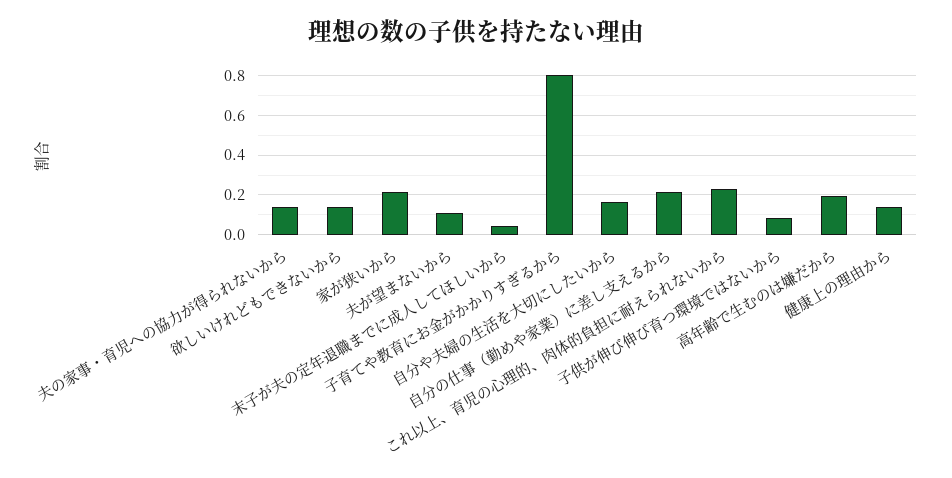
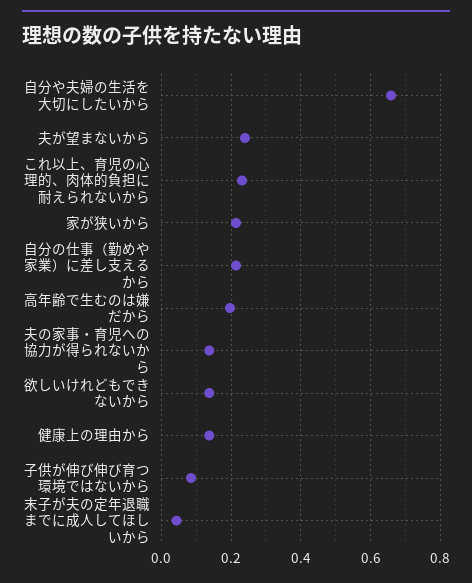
  {
    "夫の家事・育児への協力が得られないから": 0.14,
    "欲しいけれどもできないから": 0.14,
    "家が狭いから": 0.22,
-   "夫が望まないから": 0.1,
+   "夫が望まないから": 0.24,
    "末子が夫の定年退職までに成人してほしいから": 0.04,
-   "子育てや教育にお金がかかりすぎるから": 0.8,
-   "自分や夫婦の生活を大切にしたいから": 0.15,
+   "自分や夫婦の生活を大切にしたいから": 0.66,
    "自分の仕事（勤めや家業）に差し支えるから": 0.22,
    "これ以上、育児の心理的、肉体的負担に耐えられないから": 0.24,
    "子供が伸び伸び育つ環境ではないから": 0.08,
    "高年齢で生むのは嫌だから": 0.2,
    "健康上の理由から": 0.14
  }

